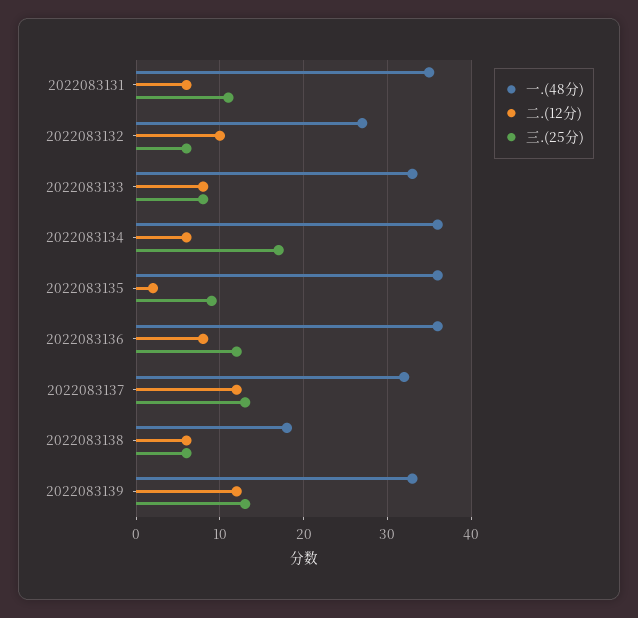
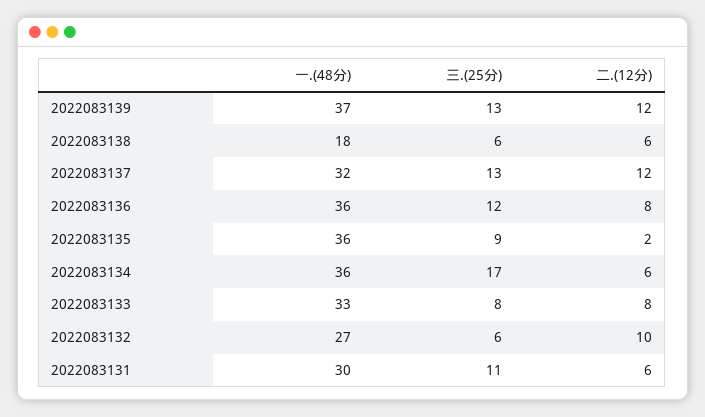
  {
    "一.(48分)": {
-     "2022083131": 35,
+     "2022083131": 30,
      "2022083132": 27,
      "2022083133": 33,
      "2022083134": 36,
      "2022083135": 36,
      "2022083136": 36,
      "2022083137": 32,
      "2022083138": 18,
-     "2022083139": 33
+     "2022083139": 37
    },
    "二.(12分)": {
      "2022083131": 6,
      "2022083132": 10,
      "2022083133": 8,
      "2022083134": 6,
      "2022083135": 2,
      "2022083136": 8,
      "2022083137": 12,
      "2022083138": 6,
      "2022083139": 12
    },
    "三.(25分)": {
      "2022083131": 11,
      "2022083132": 6,
      "2022083133": 8,
      "2022083134": 17,
      "2022083135": 9,
      "2022083136": 12,
      "2022083137": 13,
      "2022083138": 6,
      "2022083139": 13
    }
  }

